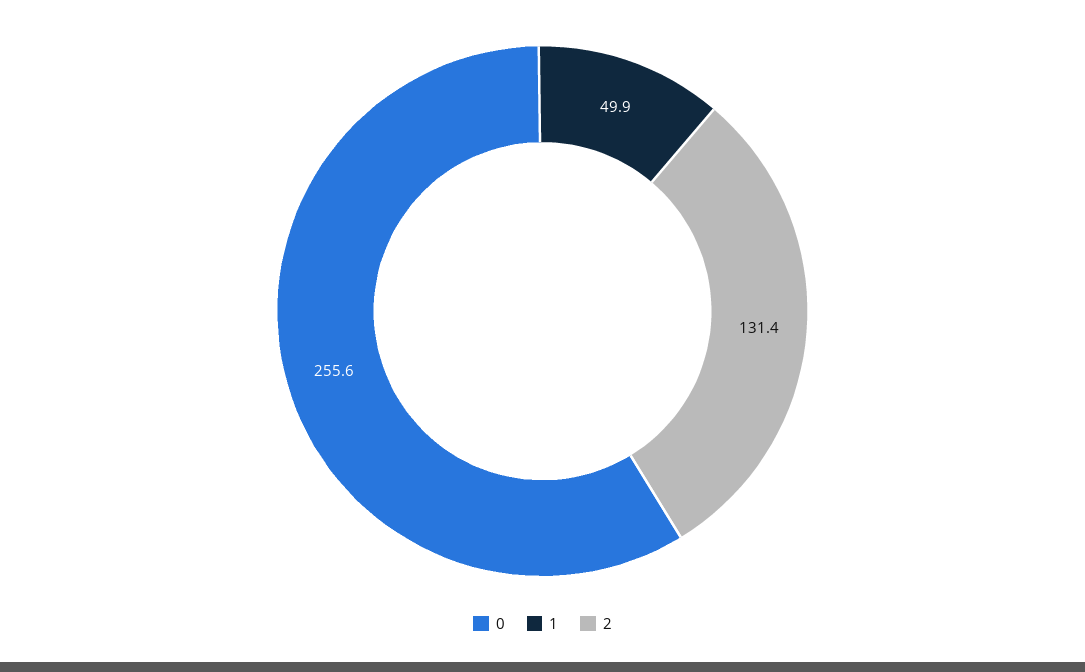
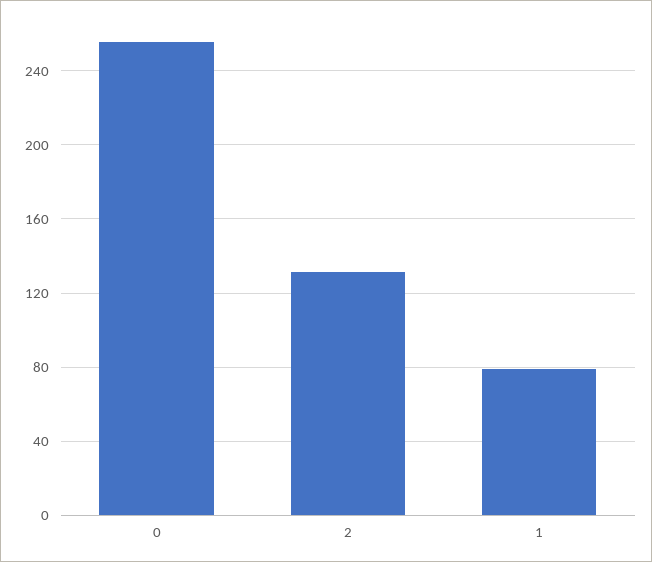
  {
    "0": 255.6,
-   "1": 49.9,
+   "1": 80,
    "2": 131.4
  }

